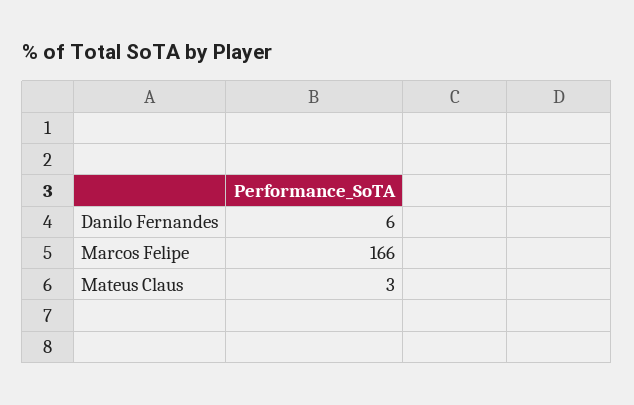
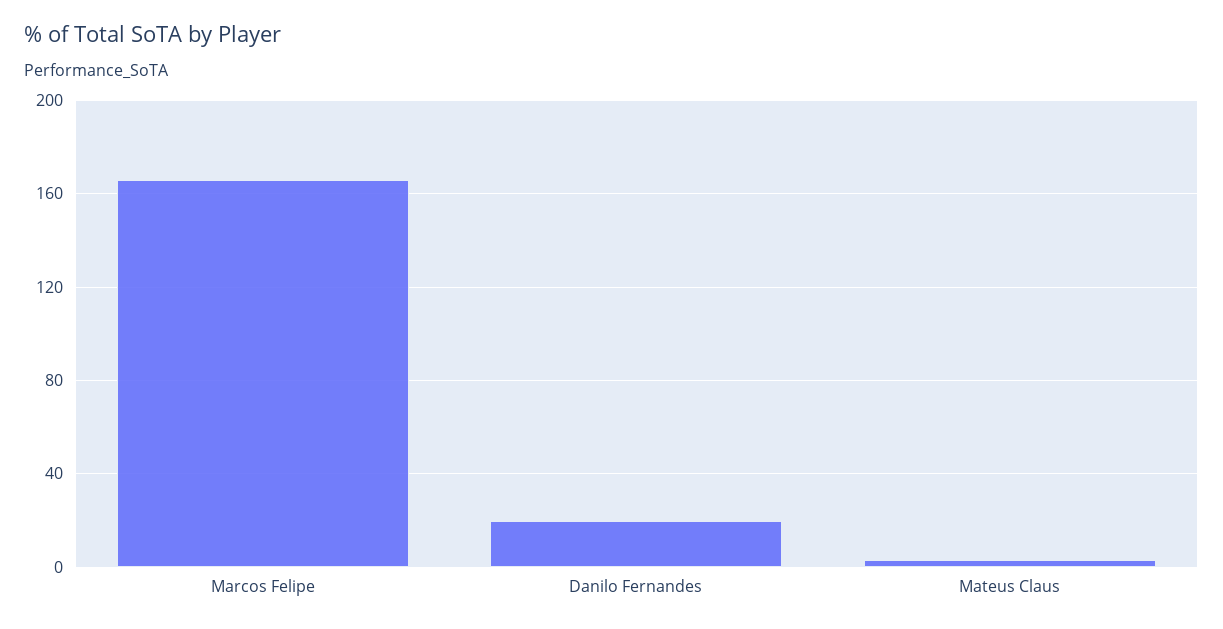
  {
-   "Danilo Fernandes": 6,
+   "Danilo Fernandes": 20,
    "Marcos Felipe": 166,
    "Mateus Claus": 3
  }

